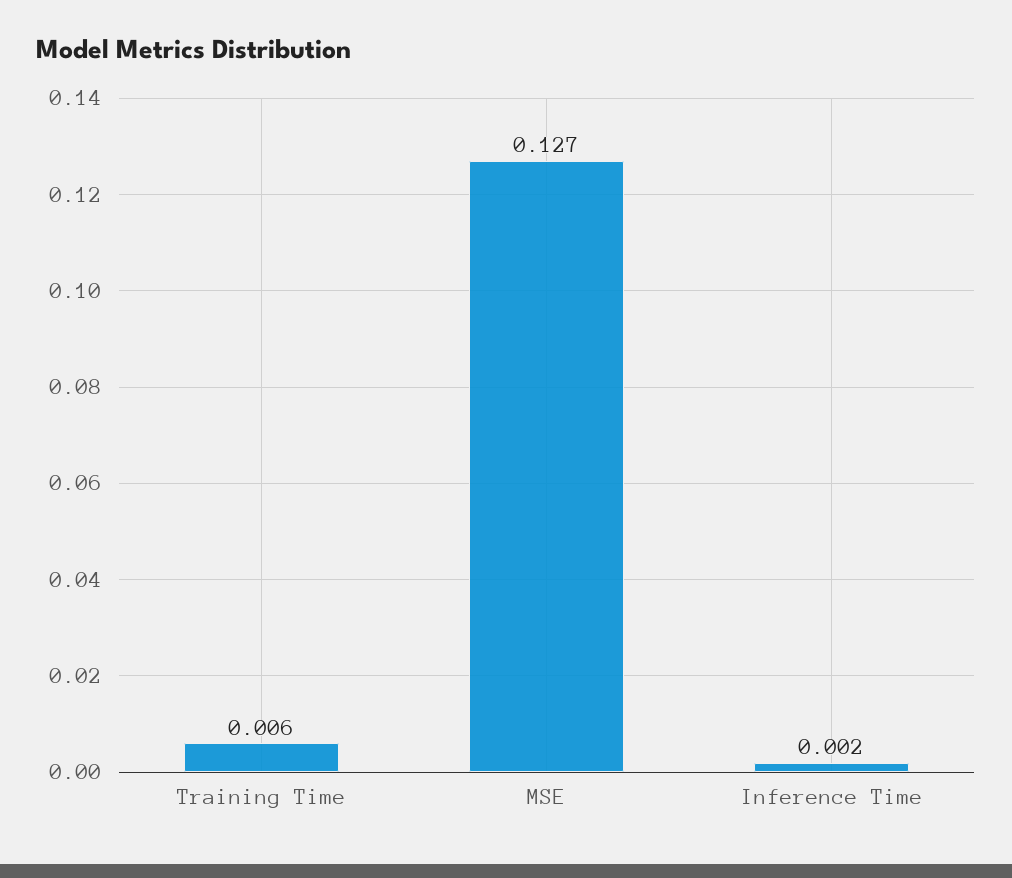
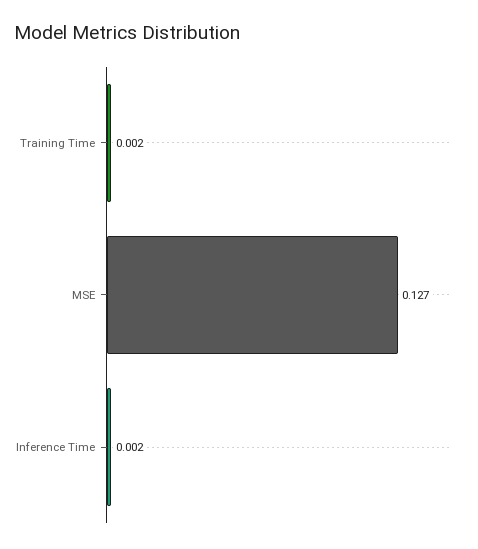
  {
-   "Training Time": 0.006,
+   "Training Time": 0.002,
    "MSE": 0.127,
    "Inference Time": 0.002
  }

